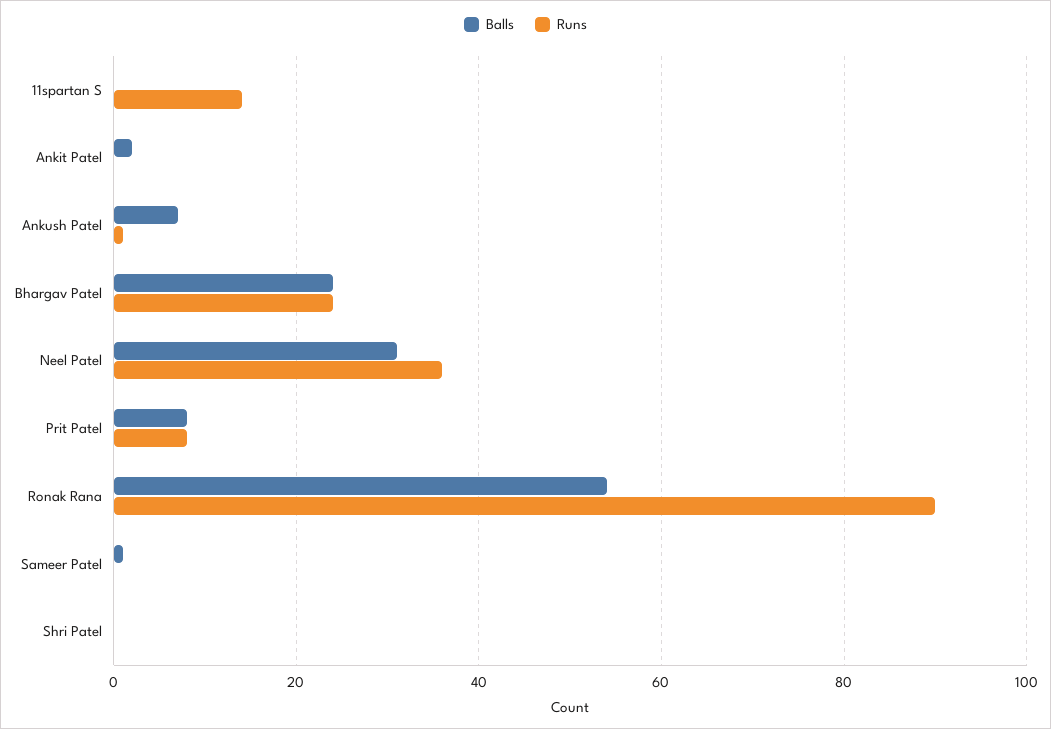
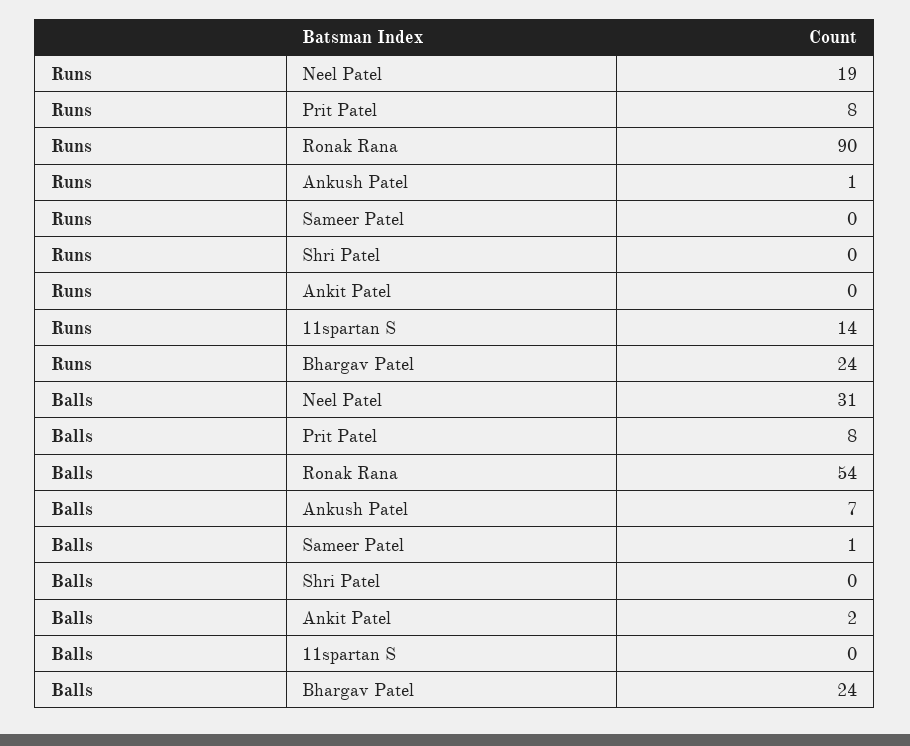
  {
    "Balls": {
      "11spartan S": 0,
      "Ankit Patel": 2,
      "Ankush Patel": 7,
      "Bhargav Patel": 24,
      "Neel Patel": 31,
      "Prit Patel": 8,
      "Ronak Rana": 54,
      "Sameer Patel": 1,
      "Shri Patel": 0
    },
    "Runs": {
      "11spartan S": 14,
      "Ankit Patel": 0,
      "Ankush Patel": 1,
      "Bhargav Patel": 24,
-     "Neel Patel": 35,
+     "Neel Patel": 19,
      "Prit Patel": 8,
      "Ronak Rana": 90,
      "Sameer Patel": 0,
      "Shri Patel": 0
    }
  }

